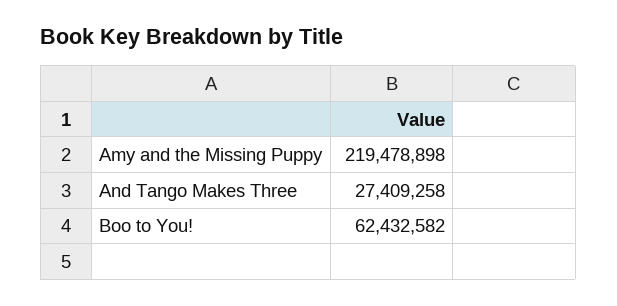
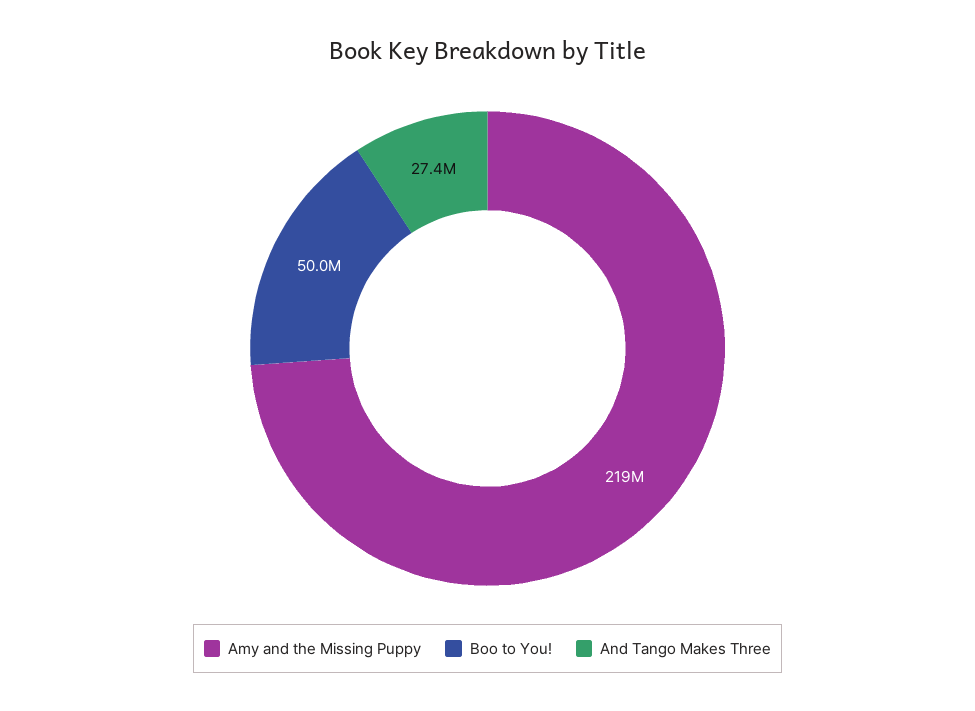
  {
    "Amy and the Missing Puppy": 219478898,
    "And Tango Makes Three": 27409258,
-   "Boo to You!": 62432582
+   "Boo to You!": 50000000
  }

